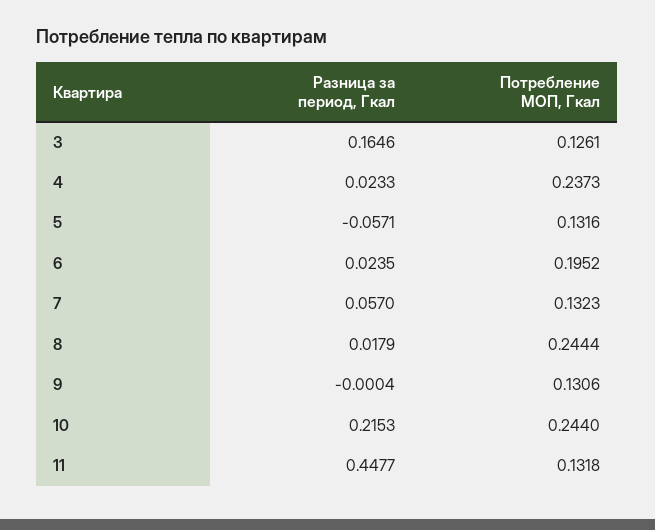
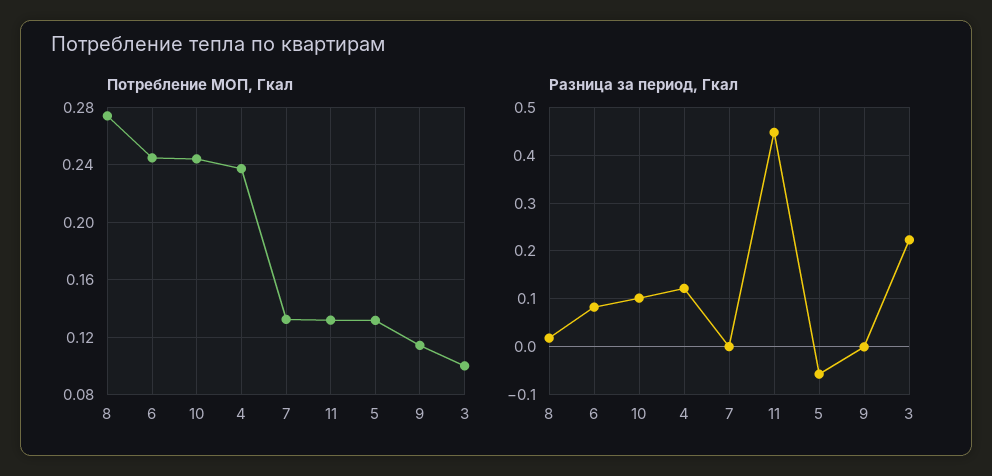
  {
    "Разница за период, Гкал": {
-     "3": 0.1646,
+     "3": 0.22,
-     "4": 0.0233,
+     "4": 0.12,
      "5": -0.0571,
-     "6": 0.0235,
+     "6": 0.08,
-     "7": 0.057,
+     "7": 0,
      "8": 0.0179,
      "9": -0.0004,
-     "10": 0.2153,
+     "10": 0.1,
      "11": 0.4477
    },
    "Потребление МОП, Гкал": {
-     "3": 0.1261,
+     "3": 0.1,
      "4": 0.2373,
      "5": 0.1316,
-     "6": 0.1952,
+     "6": 0.245,
      "7": 0.1323,
-     "8": 0.2444,
+     "8": 0.275,
-     "9": 0.1306,
+     "9": 0.115,
      "10": 0.244,
      "11": 0.1318
    }
  }

